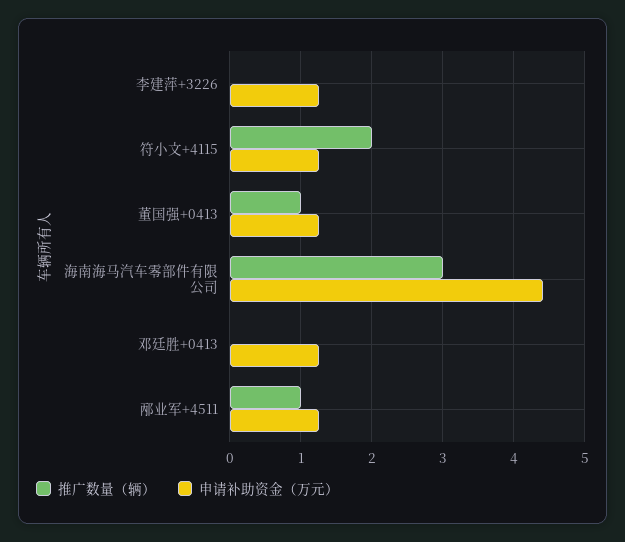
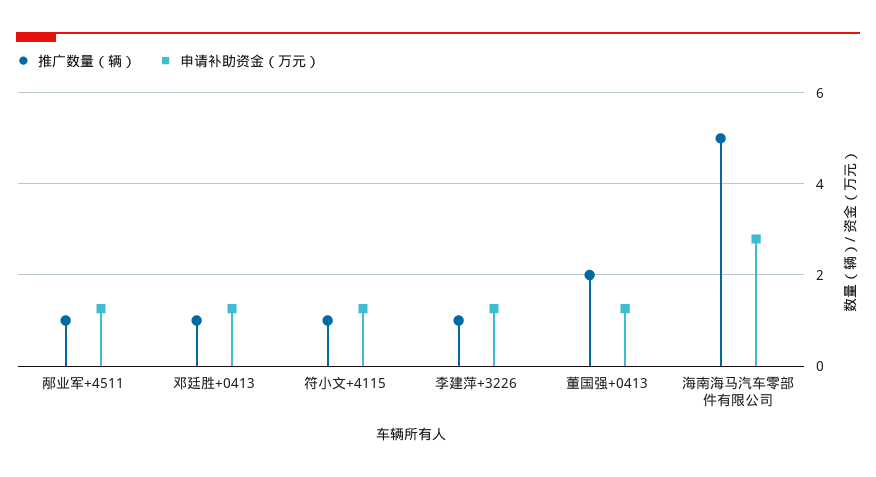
  {
    "推广数量（辆）": {
-     "李建萍+3226": 0,
+     "李建萍+3226": 1,
-     "符小文+4115": 2,
+     "符小文+4115": 1,
-     "董国强+0413": 1,
+     "董国强+0413": 2,
-     "海南海马汽车零部件有限公司": 3,
+     "海南海马汽车零部件有限公司": 5,
-     "邓廷胜+0413": 0,
+     "邓廷胜+0413": 1,
      "邴业军+4511": 1
    },
    "申请补助资金（万元）": {
      "李建萍+3226": 1.3,
      "符小文+4115": 1.3,
      "董国强+0413": 1.3,
-     "海南海马汽车零部件有限公司": 4.4,
+     "海南海马汽车零部件有限公司": 2.8,
      "邓廷胜+0413": 1.3,
      "邴业军+4511": 1.3
    }
  }

